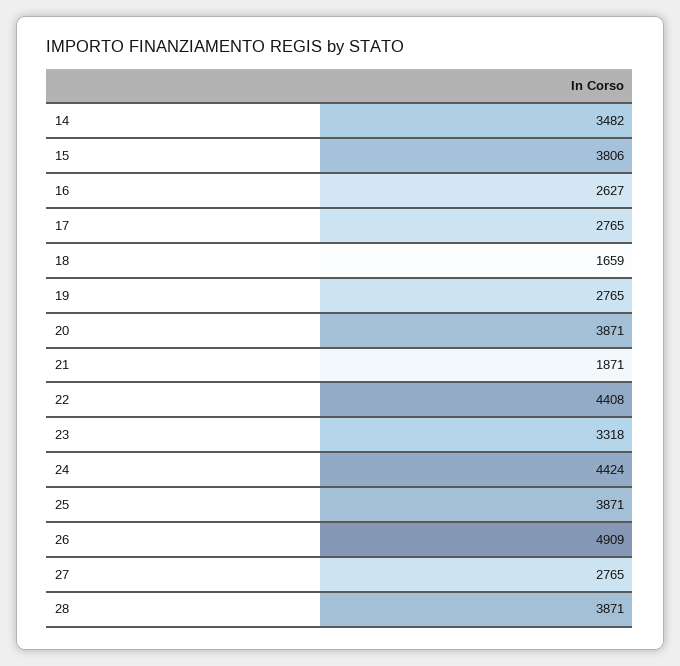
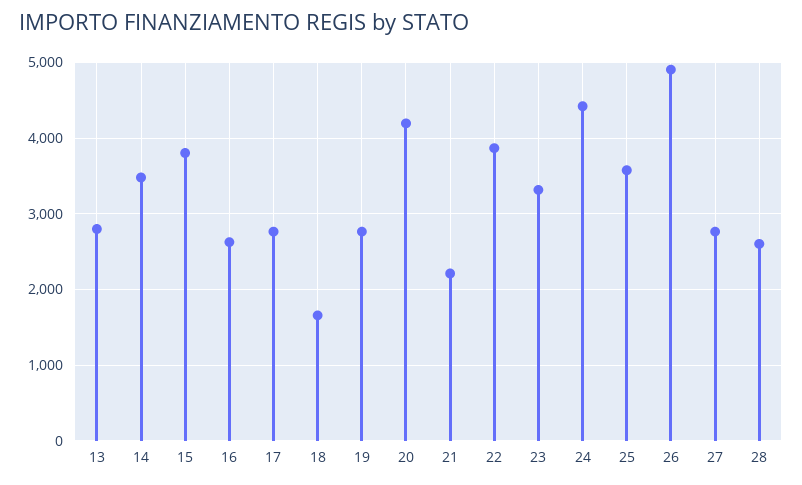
  {
    "14": 3482,
    "15": 3806,
    "16": 2627,
    "17": 2765,
    "18": 1659,
    "19": 2765,
-   "20": 3871,
+   "20": 4200,
-   "21": 1871,
+   "21": 2200,
-   "22": 4408,
+   "22": 3900,
    "23": 3318,
    "24": 4424,
-   "25": 3871,
+   "25": 3600,
    "26": 4909,
    "27": 2765,
-   "28": 3871
+   "28": 2600,
+   "13": 2800
  }

